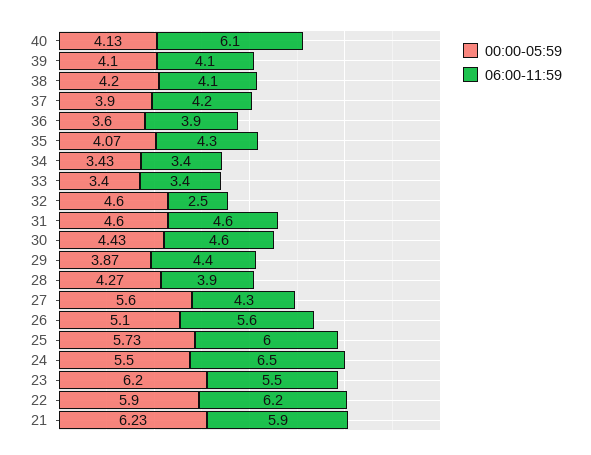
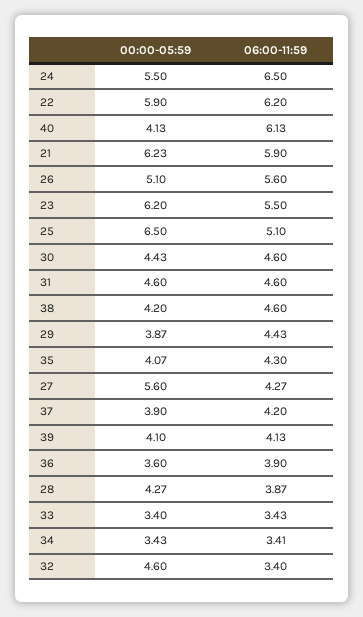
  {
    "00:00-05:59": {
      "40": 4.13,
      "39": 4.1,
      "38": 4.2,
      "37": 3.9,
      "36": 3.6,
      "35": 4.07,
      "34": 3.43,
      "33": 3.4,
      "32": 4.6,
      "31": 4.6,
      "30": 4.43,
      "29": 3.87,
      "28": 4.27,
      "27": 5.6,
      "26": 5.1,
-     "25": 5.73,
+     "25": 6.5,
      "24": 5.5,
      "23": 6.2,
      "22": 5.9,
      "21": 6.23
    },
    "06:00-11:59": {
      "40": 6.13,
      "39": 4.13,
-     "38": 4.1,
+     "38": 4.6,
      "37": 4.2,
      "36": 3.9,
      "35": 4.3,
      "34": 3.41,
      "33": 3.43,
-     "32": 2.5,
+     "32": 3.4,
      "31": 4.6,
      "30": 4.6,
      "29": 4.43,
      "28": 3.87,
      "27": 4.27,
      "26": 5.6,
-     "25": 6,
+     "25": 5.1,
      "24": 6.5,
      "23": 5.5,
      "22": 6.2,
      "21": 5.9
    }
  }

